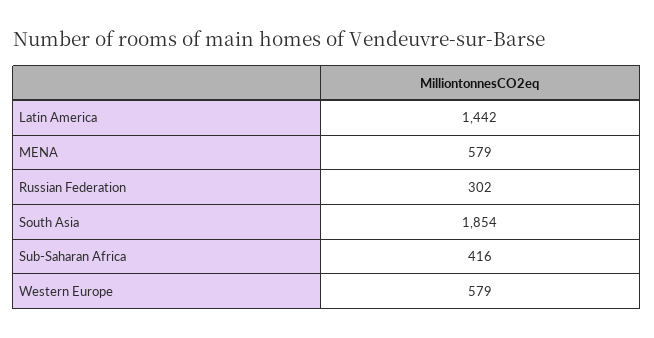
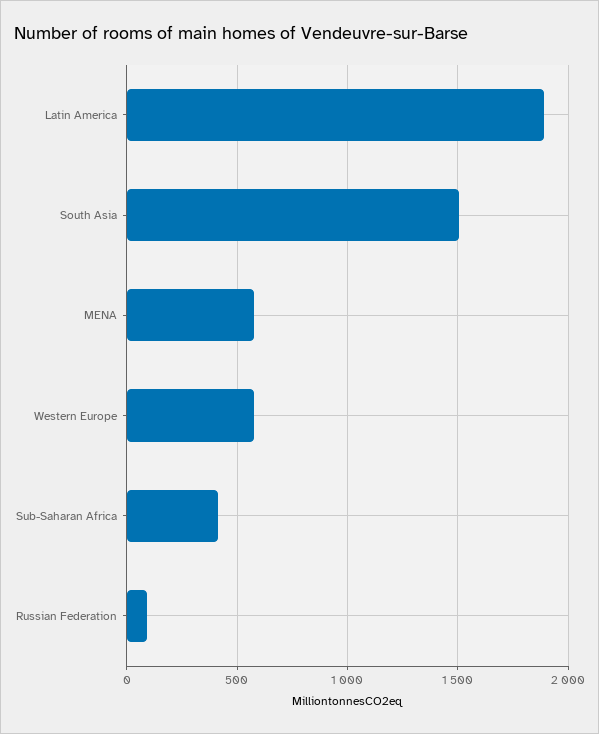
  {
-   "Latin America": 1442,
+   "Latin America": 1900,
    "MENA": 579,
-   "Russian Federation": 302,
+   "Russian Federation": 100,
-   "South Asia": 1854,
+   "South Asia": 1500,
    "Sub-Saharan Africa": 416,
    "Western Europe": 579
  }

